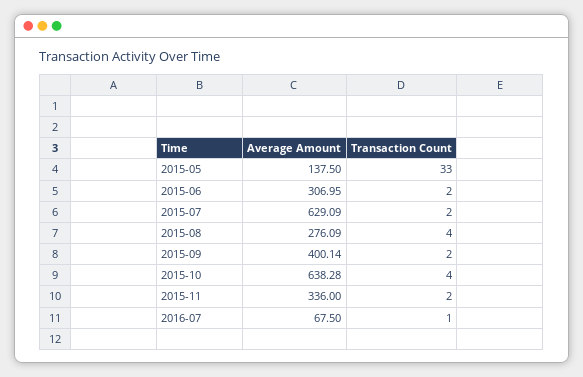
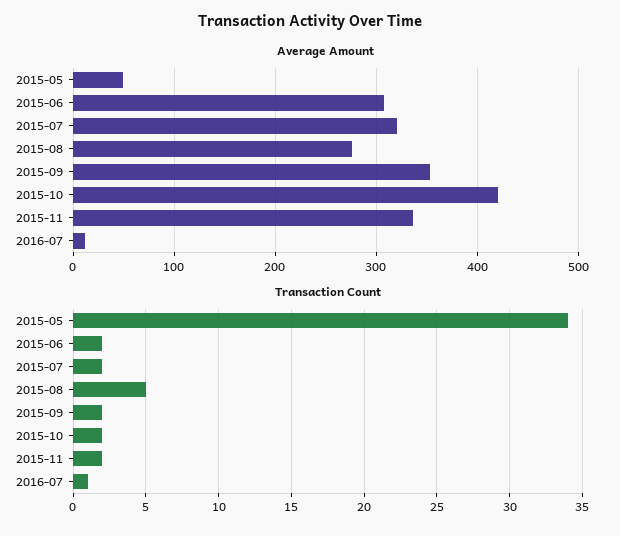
  {
    "Average Amount": {
-     "2015-05": 137.5,
+     "2015-05": 50,
      "2015-06": 306.95,
-     "2015-07": 629.09,
+     "2015-07": 320,
      "2015-08": 276.09,
-     "2015-09": 400.14,
+     "2015-09": 350,
-     "2015-10": 638.28,
+     "2015-10": 420,
      "2015-11": 336,
-     "2016-07": 67.5
+     "2016-07": 10
    },
    "Transaction Count": {
-     "2015-05": 33,
+     "2015-05": 34,
      "2015-06": 2,
      "2015-07": 2,
-     "2015-08": 4,
+     "2015-08": 5,
      "2015-09": 2,
-     "2015-10": 4,
+     "2015-10": 2,
      "2015-11": 2,
      "2016-07": 1
    }
  }

